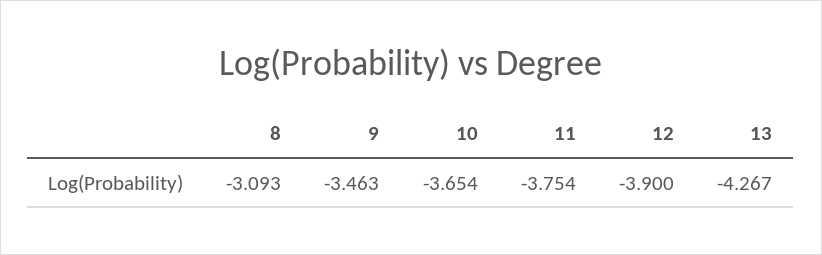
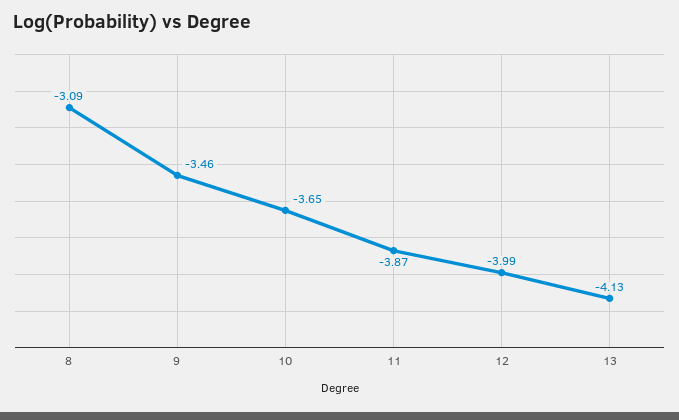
  {
    "8": -3.093,
    "9": -3.463,
    "10": -3.654,
-   "11": -3.754,
+   "11": -3.87,
-   "12": -3.9,
+   "12": -3.99,
-   "13": -4.267
+   "13": -4.13
  }

